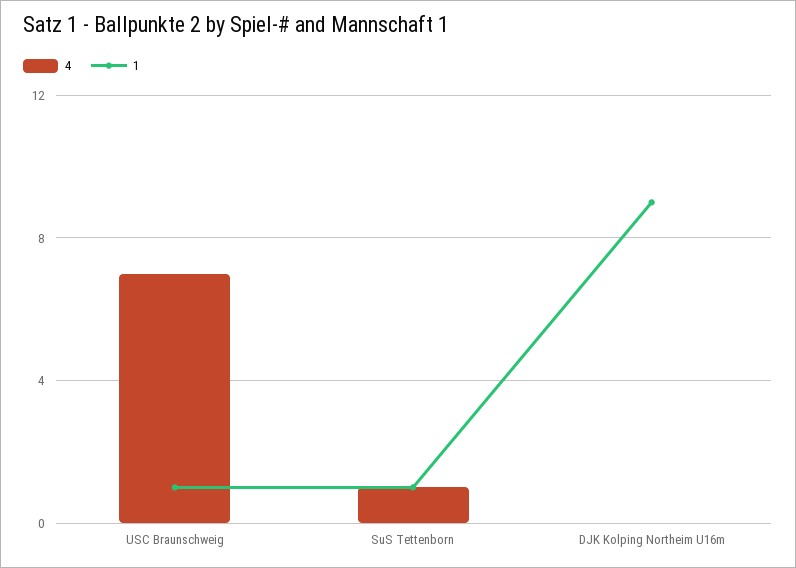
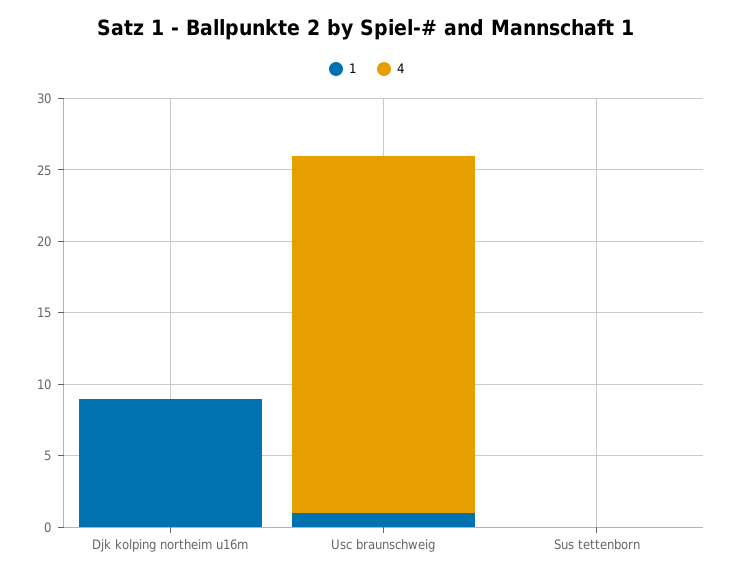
  {
    "4": {
-     "USC Braunschweig": 7,
+     "USC Braunschweig": 25,
-     "SuS Tettenborn": 1,
+     "SuS Tettenborn": 0,
      "DJK Kolping Northeim U16m": 0
    },
    "1": {
      "USC Braunschweig": 1,
-     "SuS Tettenborn": 1,
+     "SuS Tettenborn": 0,
      "DJK Kolping Northeim U16m": 9
    }
  }

